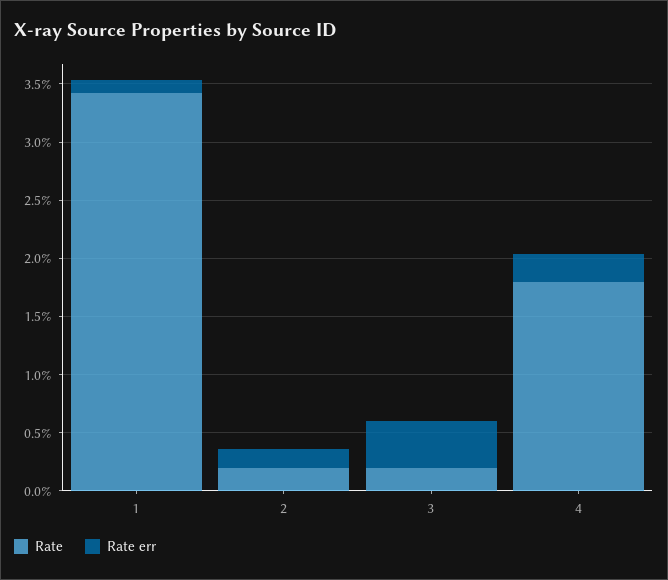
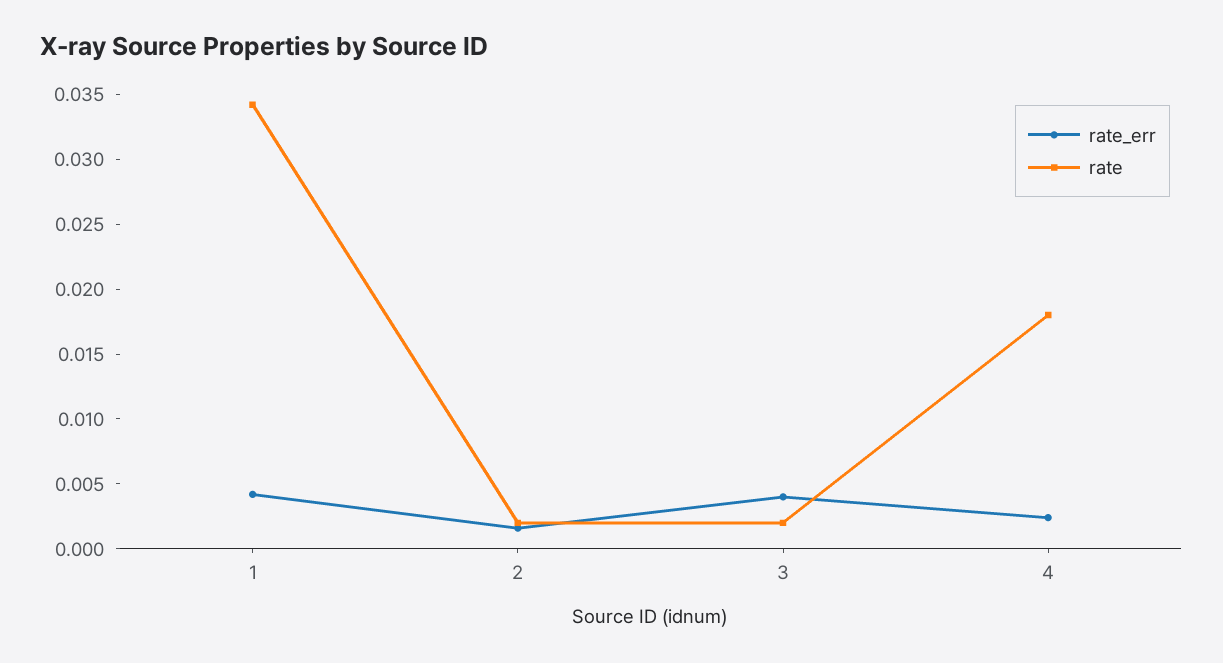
  {
    "Rate": {
      "1": 0.034,
      "2": 0.002,
      "3": 0.002,
      "4": 0.018
    },
    "Rate err": {
-     "1": 0.001,
+     "1": 0.004,
      "2": 0.002,
      "3": 0.004,
      "4": 0.002
    }
  }

